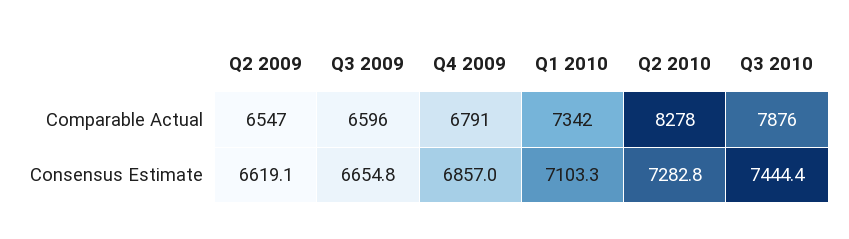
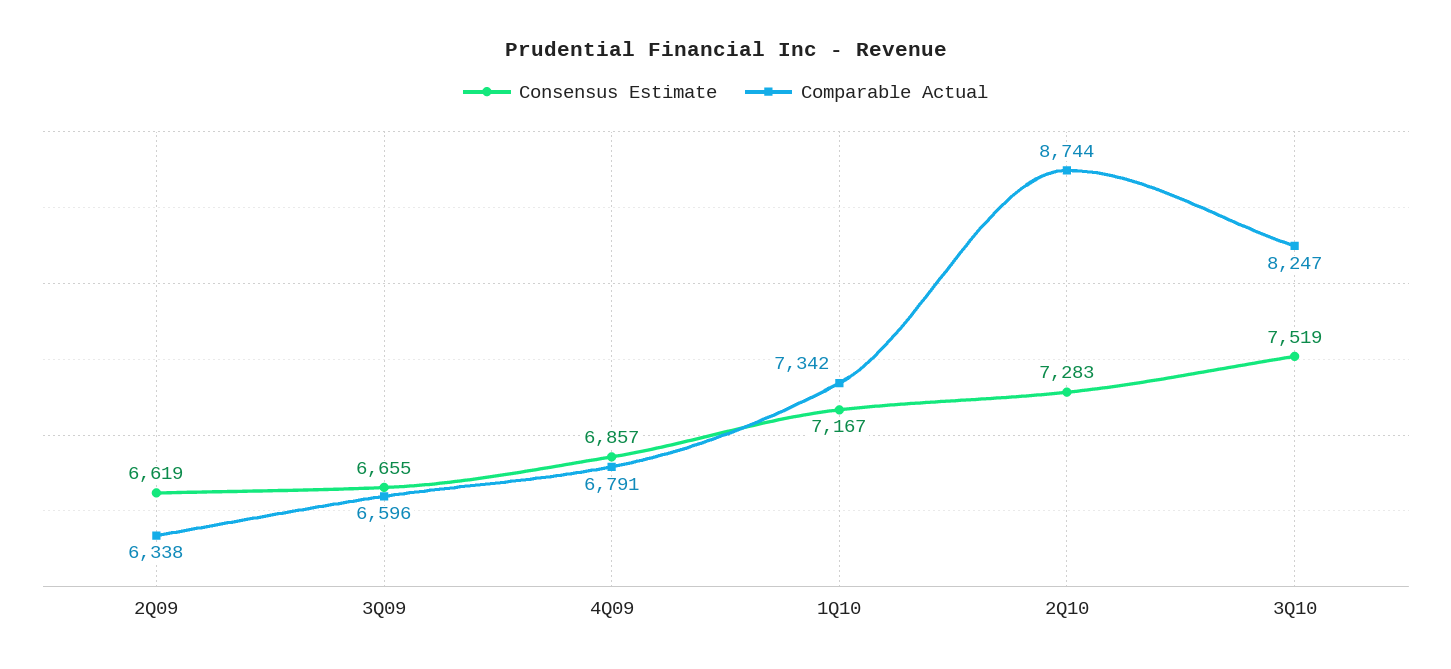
  {
    "Comparable Actual": {
-     "Q2 2009": 6547,
+     "Q2 2009": 6338,
      "Q3 2009": 6596,
      "Q4 2009": 6791,
      "Q1 2010": 7342,
-     "Q2 2010": 8278,
+     "Q2 2010": 8744,
-     "Q3 2010": 7876
+     "Q3 2010": 8247
    },
    "Consensus Estimate": {
      "Q2 2009": 6619.1,
      "Q3 2009": 6654.8,
      "Q4 2009": 6857,
-     "Q1 2010": 7103.3,
+     "Q1 2010": 7167,
      "Q2 2010": 7282.8,
-     "Q3 2010": 7444.4
+     "Q3 2010": 7519
    }
  }

